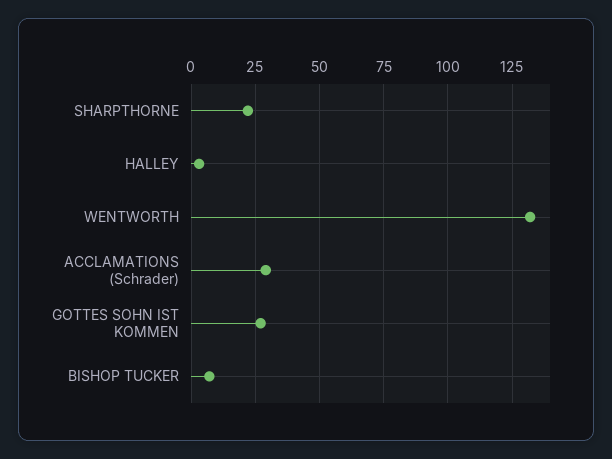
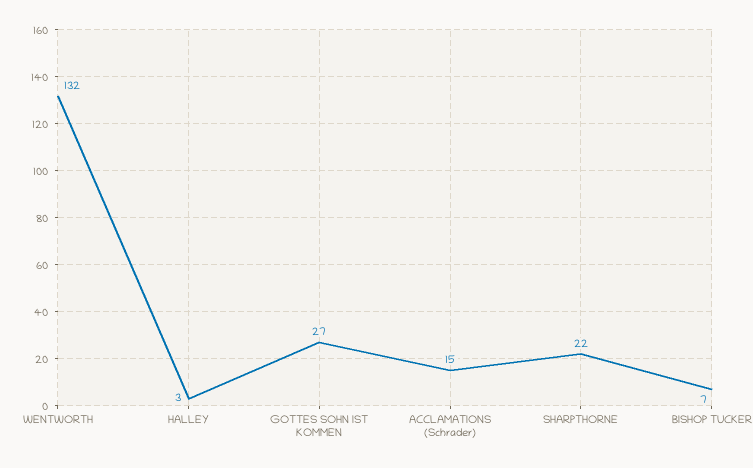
  {
    "SHARPTHORNE": 22,
    "HALLEY": 3,
    "WENTWORTH": 132,
-   "ACCLAMATIONS (Schrader)": 30,
+   "ACCLAMATIONS (Schrader)": 15,
    "GOTTES SOHN IST KOMMEN": 27,
    "BISHOP TUCKER": 7
  }

